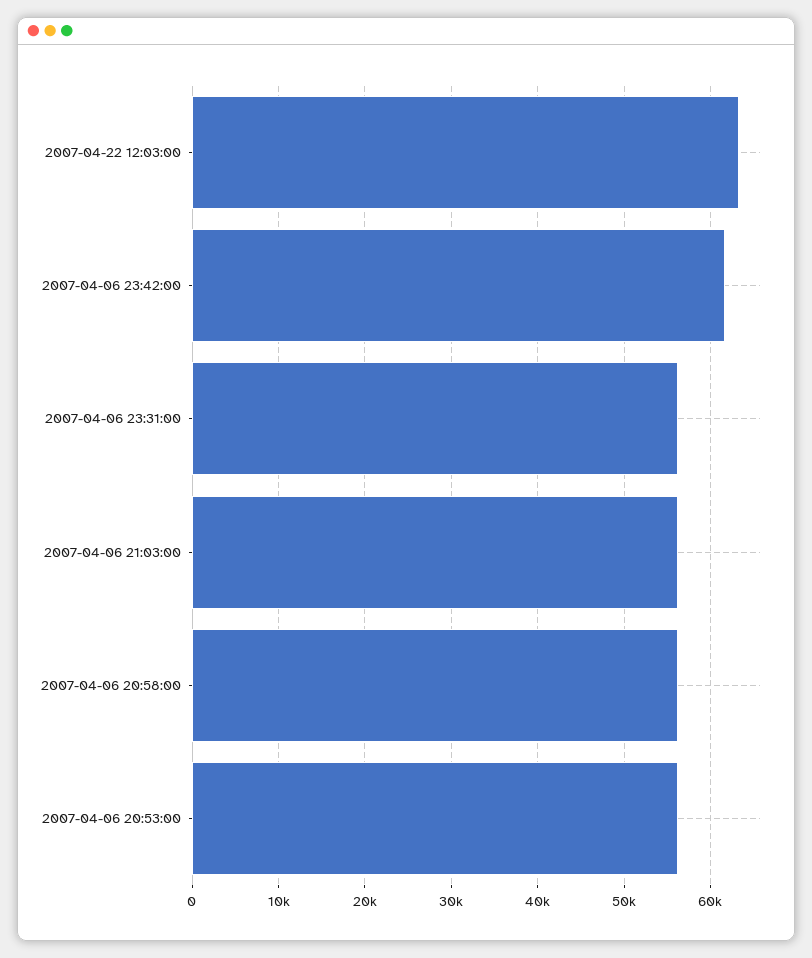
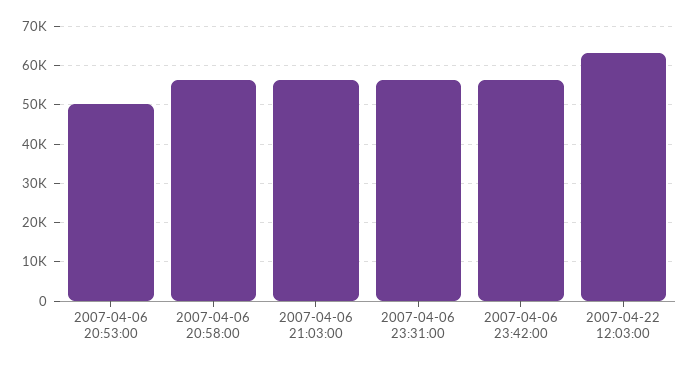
  {
    "2007-04-22 12:03:00": 63000,
-   "2007-04-06 23:42:00": 62000,
+   "2007-04-06 23:42:00": 56000,
    "2007-04-06 23:31:00": 56000,
    "2007-04-06 21:03:00": 56000,
    "2007-04-06 20:58:00": 56000,
-   "2007-04-06 20:53:00": 56000
+   "2007-04-06 20:53:00": 50000
  }

